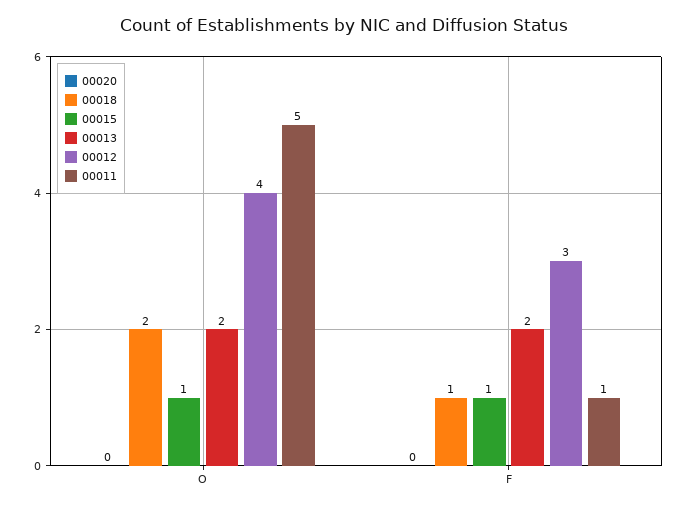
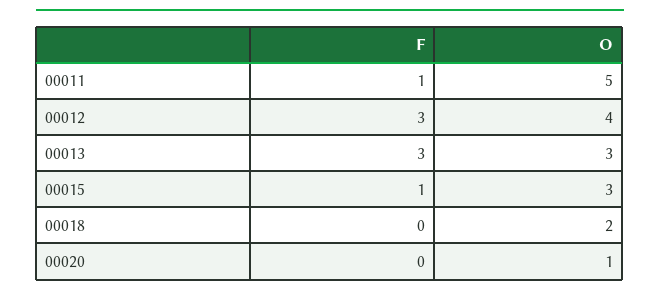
  {
    "00020": {
-     "O": 0,
+     "O": 1,
      "F": 0
    },
    "00018": {
      "O": 2,
-     "F": 1
+     "F": 0
    },
    "00015": {
-     "O": 1,
+     "O": 3,
      "F": 1
    },
    "00013": {
-     "O": 2,
+     "O": 3,
-     "F": 2
+     "F": 3
    },
    "00012": {
      "O": 4,
      "F": 3
    },
    "00011": {
      "O": 5,
      "F": 1
    }
  }

